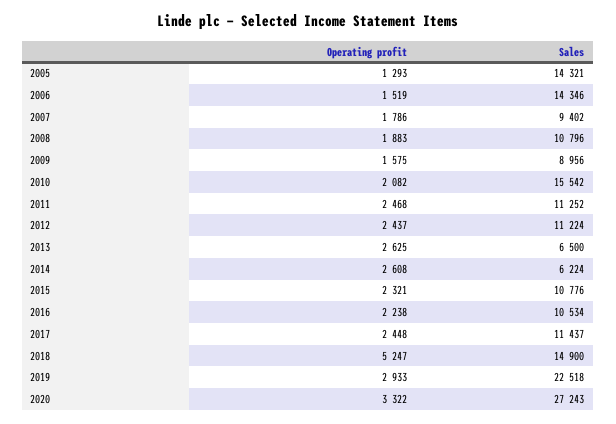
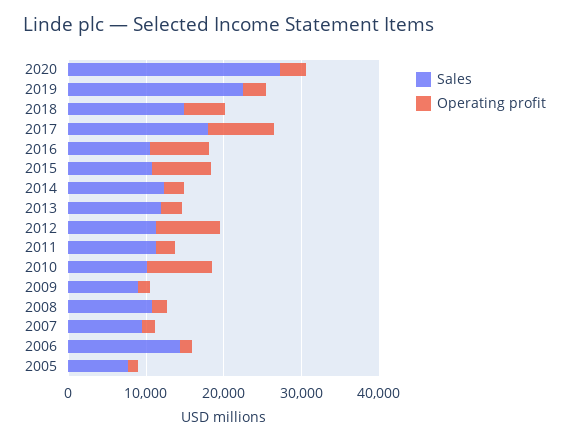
  {
    "Operating profit": {
      "2005": 1293,
      "2006": 1519,
      "2007": 1786,
      "2008": 1883,
      "2009": 1575,
-     "2010": 2082,
+     "2010": 8000,
      "2011": 2468,
-     "2012": 2437,
+     "2012": 8000,
      "2013": 2625,
      "2014": 2608,
-     "2015": 2321,
+     "2015": 8000,
-     "2016": 2238,
+     "2016": 8000,
-     "2017": 2448,
+     "2017": 8000,
      "2018": 5247,
      "2019": 2933,
      "2020": 3322
    },
    "Sales": {
-     "2005": 14321,
+     "2005": 8000,
      "2006": 14346,
      "2007": 9402,
      "2008": 10796,
      "2009": 8956,
-     "2010": 15542,
+     "2010": 10000,
      "2011": 11252,
      "2012": 11224,
-     "2013": 6500,
+     "2013": 12000,
-     "2014": 6224,
+     "2014": 12000,
      "2015": 10776,
      "2016": 10534,
-     "2017": 11437,
+     "2017": 18000,
      "2018": 14900,
      "2019": 22518,
      "2020": 27243
    }
  }

